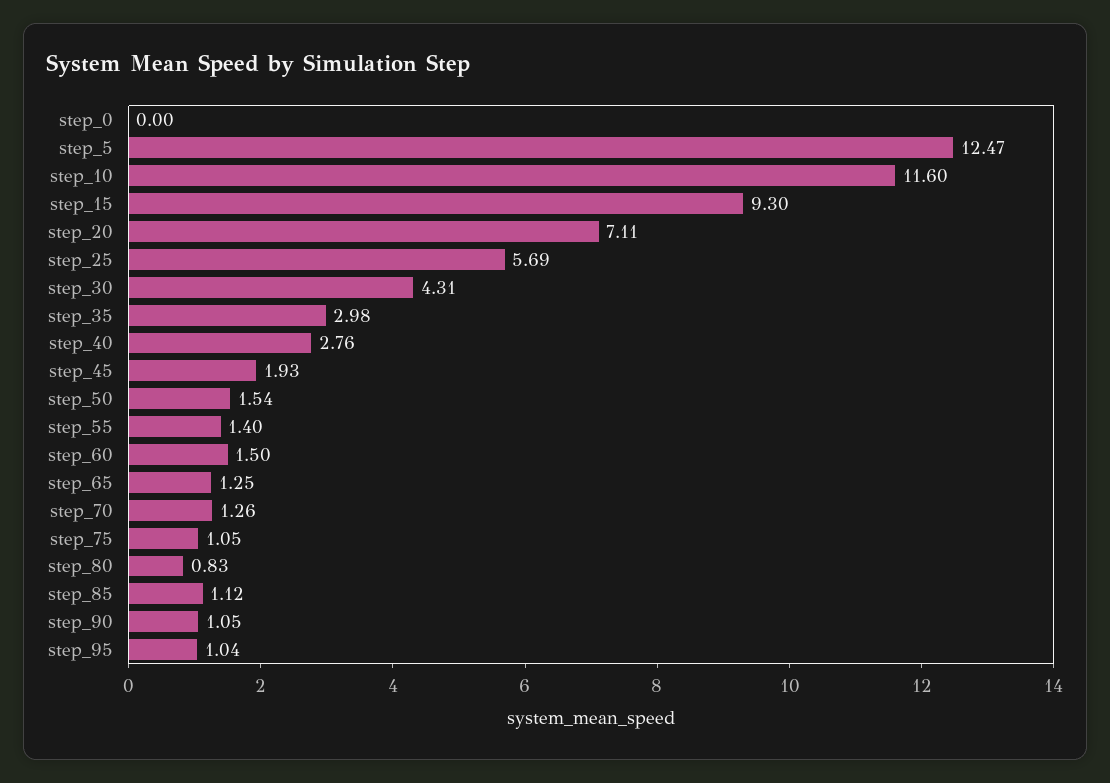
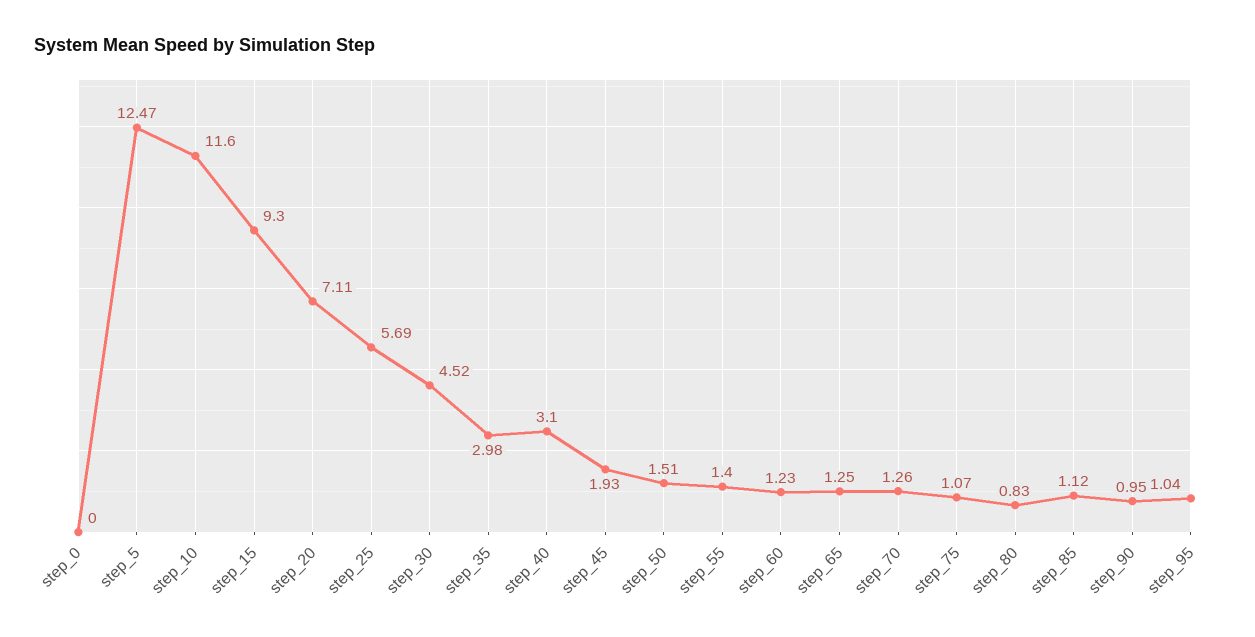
  {
    "step_0": 0,
    "step_5": 12.47,
    "step_10": 11.6,
    "step_15": 9.3,
    "step_20": 7.11,
    "step_25": 5.69,
-   "step_30": 4.31,
+   "step_30": 4.52,
    "step_35": 2.98,
-   "step_40": 2.76,
+   "step_40": 3.1,
    "step_45": 1.93,
-   "step_50": 1.54,
+   "step_50": 1.51,
    "step_55": 1.4,
-   "step_60": 1.5,
+   "step_60": 1.23,
    "step_65": 1.25,
    "step_70": 1.26,
-   "step_75": 1.05,
+   "step_75": 1.07,
    "step_80": 0.83,
    "step_85": 1.12,
-   "step_90": 1.05,
+   "step_90": 0.95,
    "step_95": 1.04
  }

